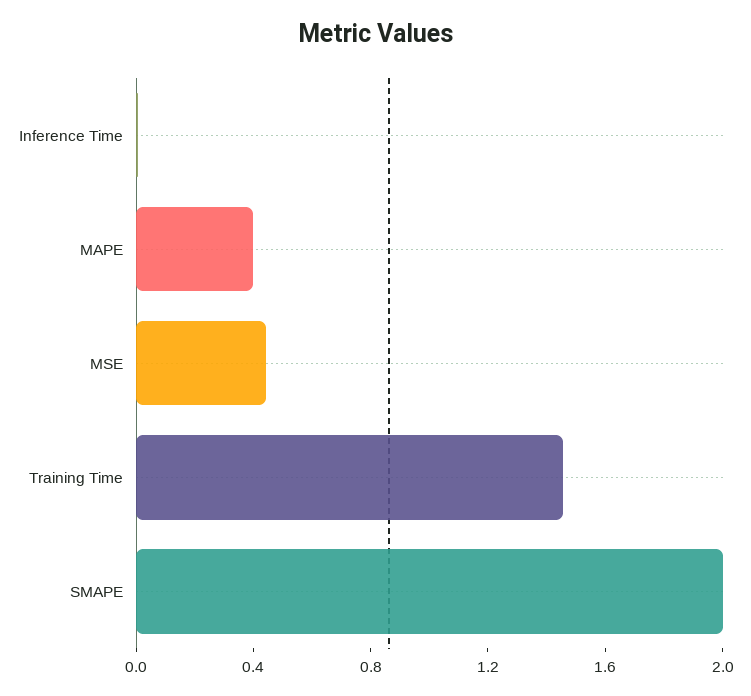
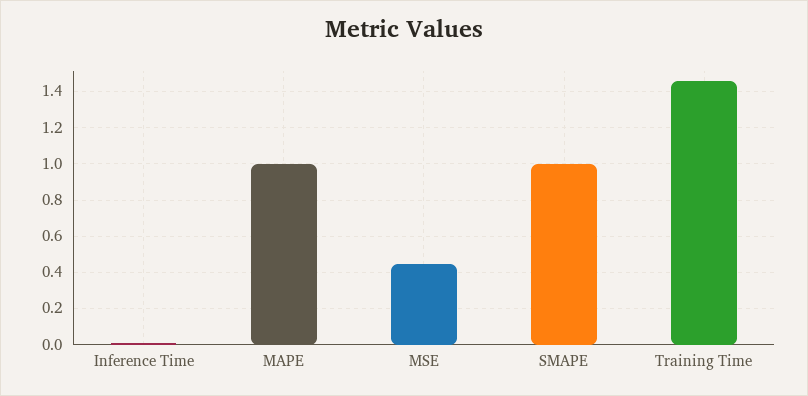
  {
    "Inference Time": 0,
-   "MAPE": 0.4,
+   "MAPE": 1,
    "MSE": 0.45,
    "Training Time": 1.45,
-   "SMAPE": 2
+   "SMAPE": 1
  }

